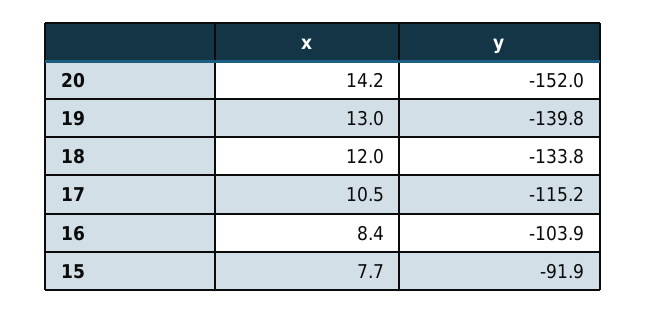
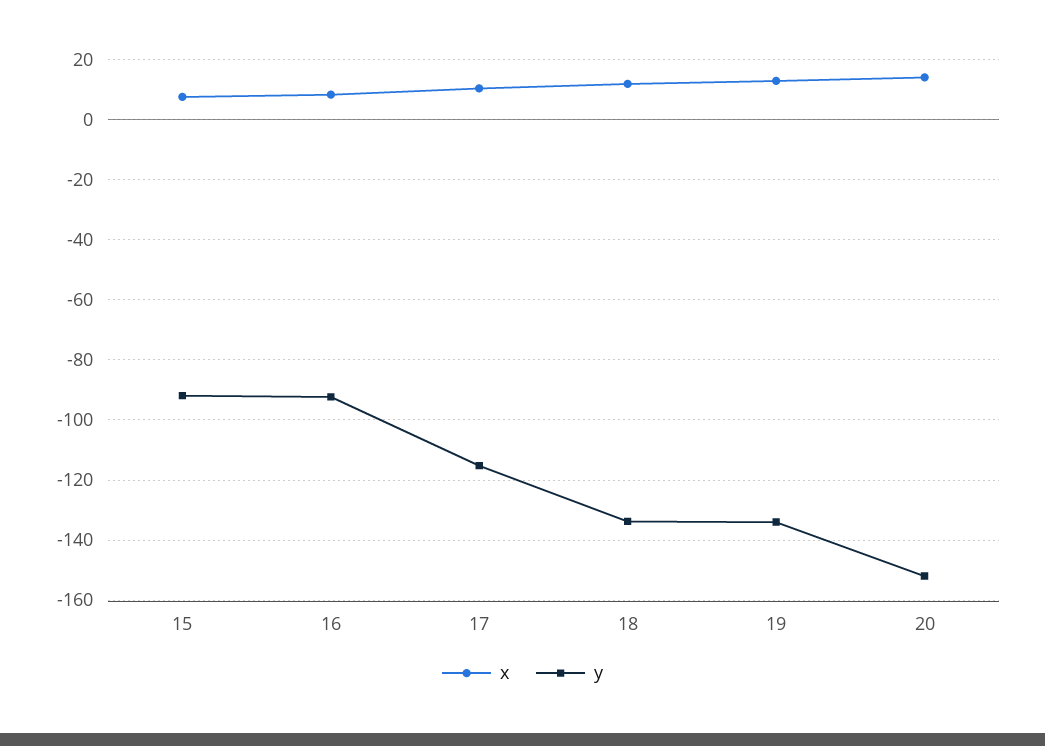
  {
    "x": {
      "20": 14.2,
      "19": 13,
      "18": 12,
      "17": 10.5,
      "16": 8.4,
      "15": 7.7
    },
    "y": {
      "20": -152,
-     "19": -139.8,
+     "19": -134,
      "18": -133.8,
      "17": -115.2,
-     "16": -103.9,
+     "16": -92,
      "15": -91.9
    }
  }

